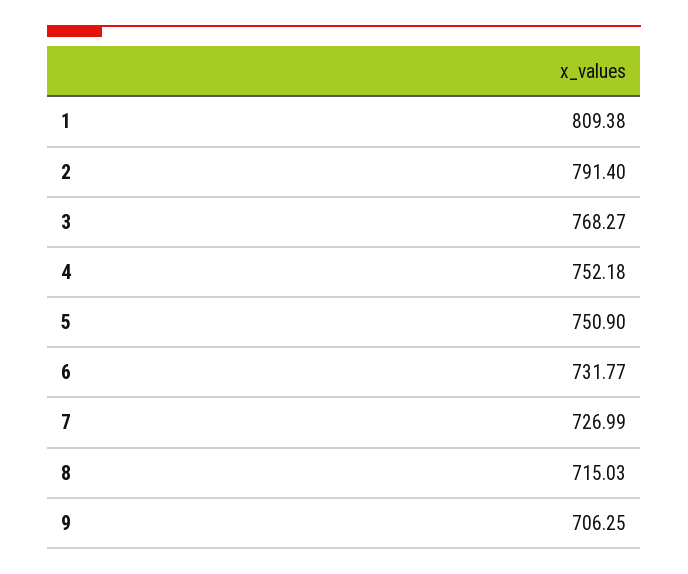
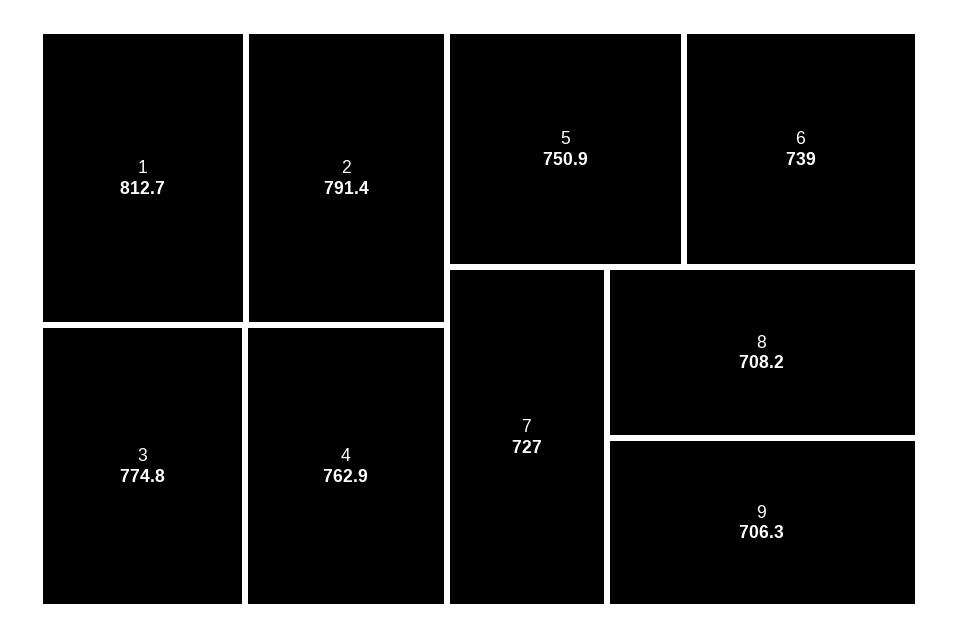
  {
-   "1": 809.38,
+   "1": 812.7,
    "2": 791.4,
-   "3": 768.27,
+   "3": 774.8,
-   "4": 752.18,
+   "4": 762.9,
    "5": 750.9,
-   "6": 731.77,
+   "6": 739,
    "7": 726.99,
-   "8": 715.03,
+   "8": 708.2,
    "9": 706.25
  }

